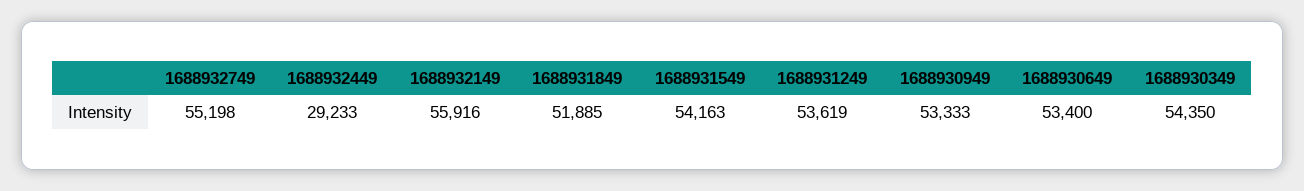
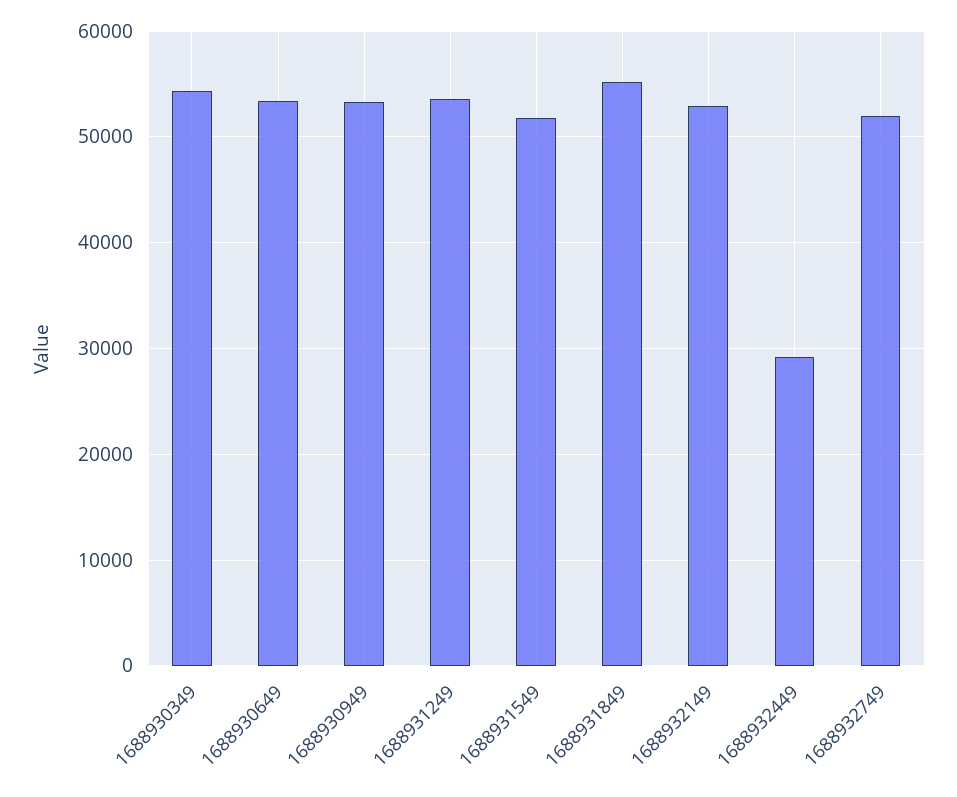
  {
-   "1688932749": 55198,
+   "1688932749": 52000,
    "1688932449": 29233,
-   "1688932149": 55916,
+   "1688932149": 53000,
-   "1688931849": 51885,
+   "1688931849": 55000,
-   "1688931549": 54163,
+   "1688931549": 52000,
    "1688931249": 53619,
    "1688930949": 53333,
    "1688930649": 53400,
    "1688930349": 54350
  }

